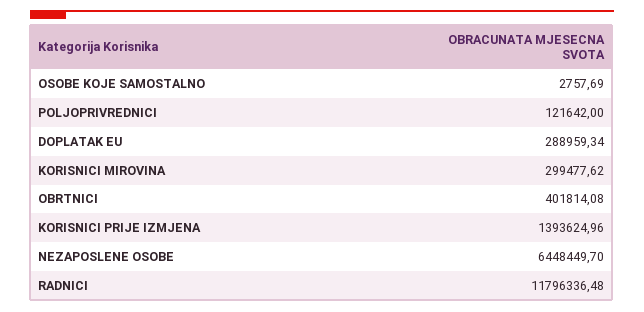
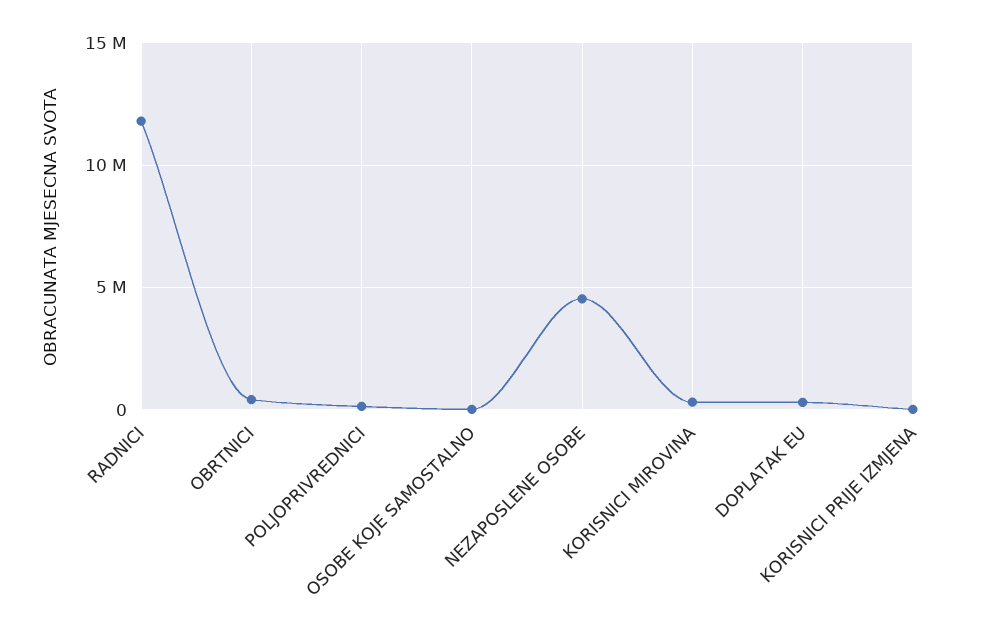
  {
    "OSOBE KOJE SAMOSTALNO": 2757.69,
    "POLJOPRIVREDNICI": 121642,
    "DOPLATAK EU": 288959.34,
    "KORISNICI MIROVINA": 299477.62,
    "OBRTNICI": 401814.08,
-   "KORISNICI PRIJE IZMJENA": 1393624.96,
+   "KORISNICI PRIJE IZMJENA": 0,
-   "NEZAPOSLENE OSOBE": 6448449.7,
+   "NEZAPOSLENE OSOBE": 4500000,
    "RADNICI": 11796336.48
  }

